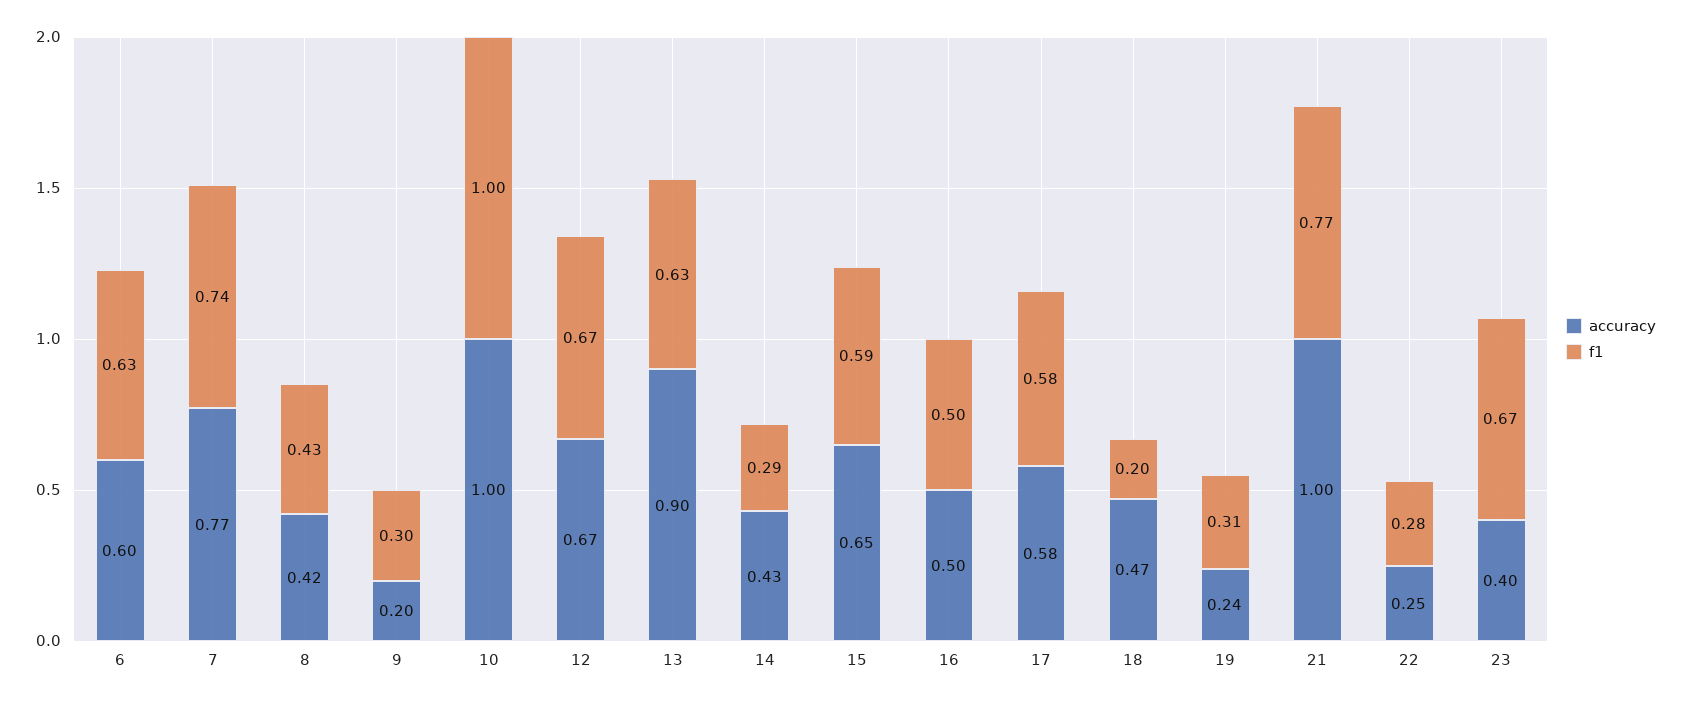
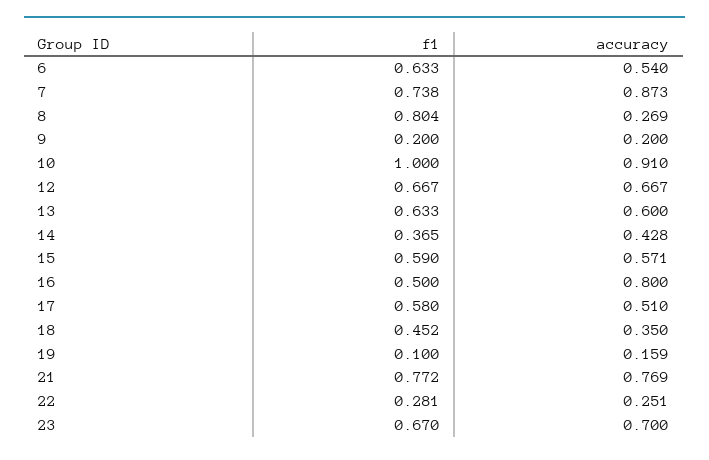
  {
    "accuracy": {
-     "6": 0.6,
+     "6": 0.54,
-     "7": 0.77,
+     "7": 0.873,
-     "8": 0.42,
+     "8": 0.269,
      "9": 0.2,
-     "10": 1,
+     "10": 0.91,
      "12": 0.667,
-     "13": 0.9,
+     "13": 0.6,
      "14": 0.428,
-     "15": 0.65,
+     "15": 0.571,
-     "16": 0.5,
+     "16": 0.8,
-     "17": 0.58,
+     "17": 0.51,
-     "18": 0.47,
+     "18": 0.35,
-     "19": 0.24,
+     "19": 0.159,
-     "21": 1,
+     "21": 0.769,
      "22": 0.251,
-     "23": 0.4
+     "23": 0.7
    },
    "f1": {
      "6": 0.633,
      "7": 0.738,
-     "8": 0.43,
+     "8": 0.804,
-     "9": 0.3,
+     "9": 0.2,
      "10": 1,
      "12": 0.667,
      "13": 0.633,
-     "14": 0.29,
+     "14": 0.365,
      "15": 0.59,
      "16": 0.5,
      "17": 0.58,
-     "18": 0.2,
+     "18": 0.452,
-     "19": 0.31,
+     "19": 0.1,
      "21": 0.772,
      "22": 0.281,
      "23": 0.67
    }
  }

